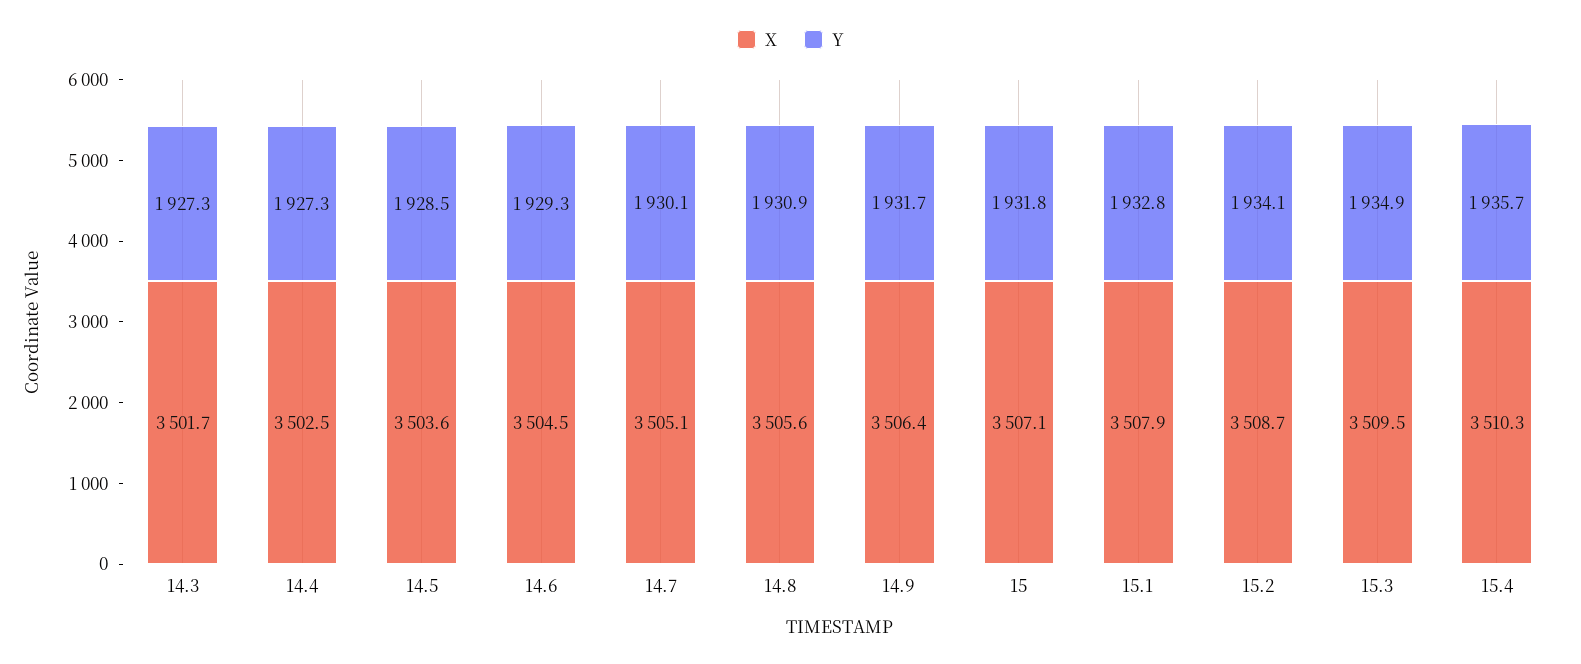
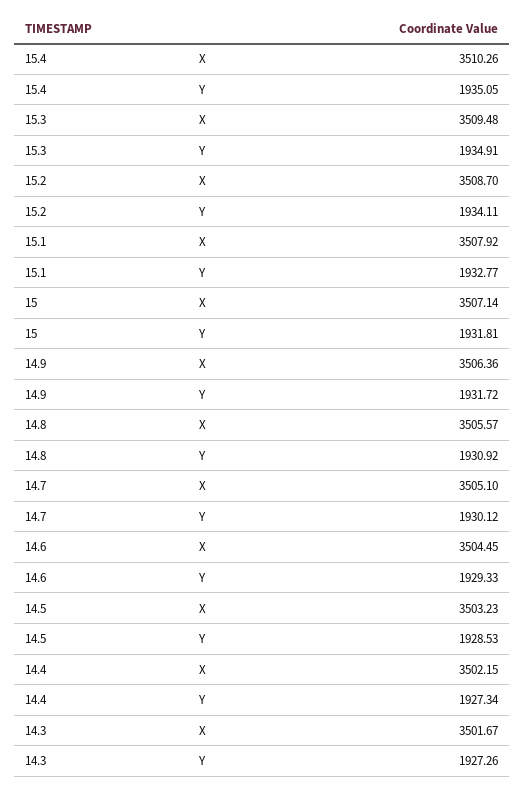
  {
    "X": {
      "14.3": 3501.67,
-     "14.4": 3502.5,
+     "14.4": 3502.15,
-     "14.5": 3503.6,
+     "14.5": 3503.23,
      "14.6": 3504.45,
      "14.7": 3505.1,
      "14.8": 3505.57,
      "14.9": 3506.36,
      "15": 3507.14,
      "15.1": 3507.92,
      "15.2": 3508.7,
      "15.3": 3509.48,
      "15.4": 3510.26
    },
    "Y": {
      "14.3": 1927.26,
      "14.4": 1927.34,
      "14.5": 1928.53,
      "14.6": 1929.33,
      "14.7": 1930.12,
      "14.8": 1930.92,
      "14.9": 1931.72,
      "15": 1931.81,
      "15.1": 1932.77,
      "15.2": 1934.11,
      "15.3": 1934.91,
-     "15.4": 1935.7
+     "15.4": 1935.05
    }
  }

